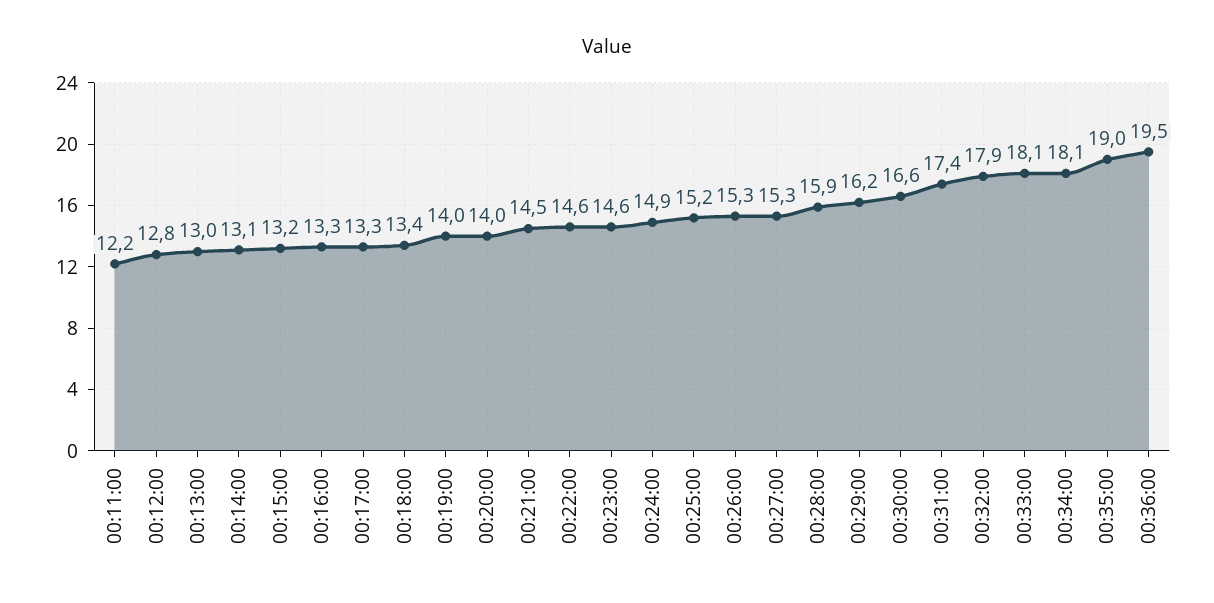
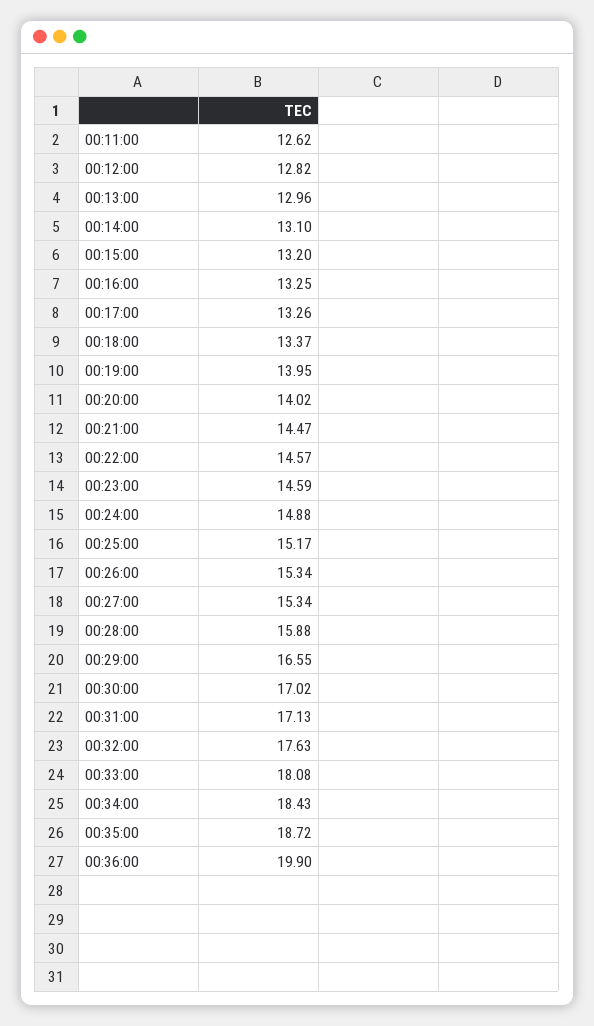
  {
-   "00:11:00": 12.2,
+   "00:11:00": 12.62,
    "00:12:00": 12.82,
    "00:13:00": 12.96,
    "00:14:00": 13.1,
    "00:15:00": 13.2,
    "00:16:00": 13.25,
    "00:17:00": 13.26,
    "00:18:00": 13.37,
    "00:19:00": 13.95,
    "00:20:00": 14.02,
    "00:21:00": 14.47,
    "00:22:00": 14.57,
    "00:23:00": 14.59,
    "00:24:00": 14.88,
    "00:25:00": 15.17,
    "00:26:00": 15.34,
    "00:27:00": 15.34,
    "00:28:00": 15.88,
-   "00:29:00": 16.2,
+   "00:29:00": 16.55,
-   "00:30:00": 16.6,
+   "00:30:00": 17.02,
-   "00:31:00": 17.4,
+   "00:31:00": 17.13,
-   "00:32:00": 17.9,
+   "00:32:00": 17.63,
    "00:33:00": 18.08,
-   "00:34:00": 18.1,
+   "00:34:00": 18.43,
-   "00:35:00": 19,
+   "00:35:00": 18.72,
-   "00:36:00": 19.5
+   "00:36:00": 19.9
  }

